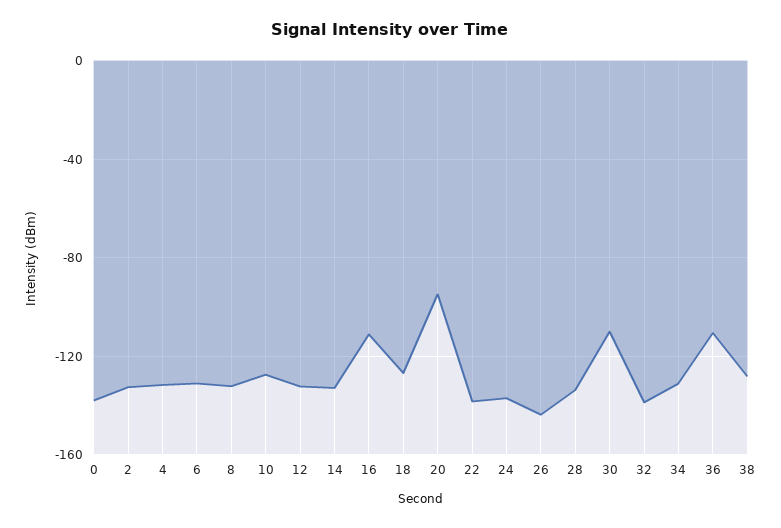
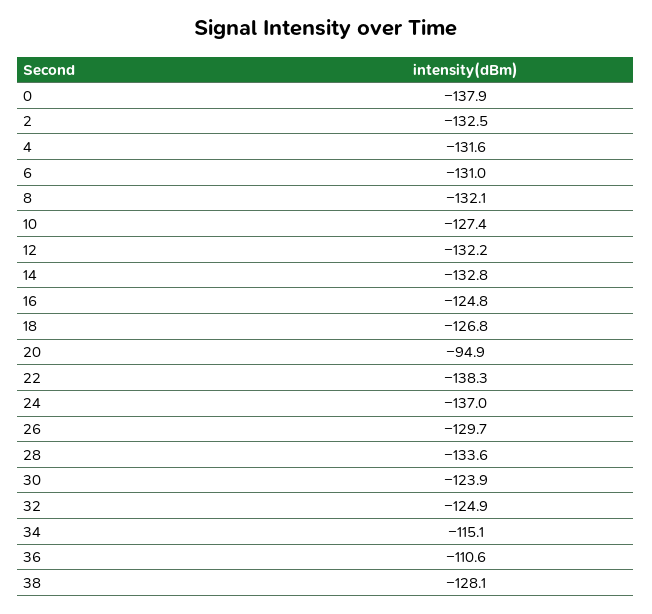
  {
    "0": -137.9,
    "2": -132.5,
    "4": -131.6,
    "6": -131,
    "8": -132.1,
    "10": -127.4,
    "12": -132.2,
    "14": -132.8,
-   "16": -110,
+   "16": -124.8,
    "18": -126.8,
    "20": -94.9,
    "22": -138.3,
    "24": -137,
-   "26": -145,
+   "26": -129.7,
    "28": -133.6,
-   "30": -110,
+   "30": -123.9,
-   "32": -140,
+   "32": -124.9,
-   "34": -130,
+   "34": -115.1,
    "36": -110.6,
    "38": -128.1
  }

